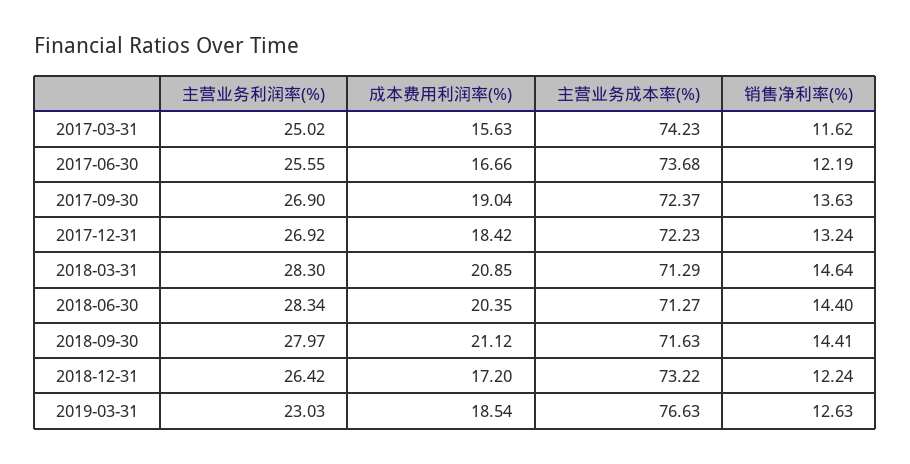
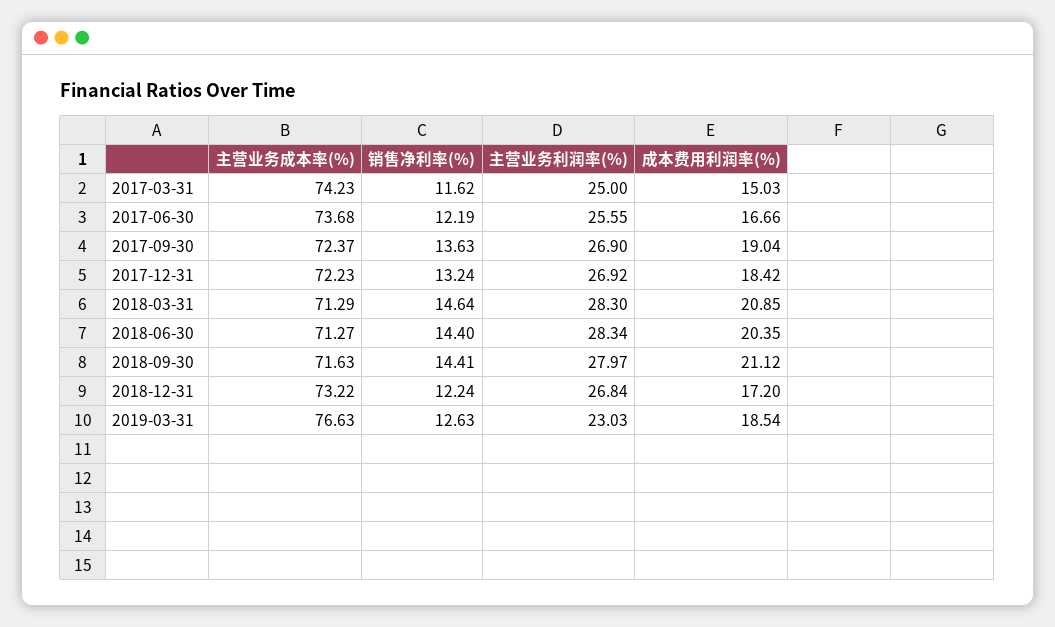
  {
    "主营业务利润率(%)": {
-     "2017-03-31": 25.02,
+     "2017-03-31": 25,
      "2017-06-30": 25.55,
      "2017-09-30": 26.9,
      "2017-12-31": 26.92,
      "2018-03-31": 28.3,
      "2018-06-30": 28.34,
      "2018-09-30": 27.97,
-     "2018-12-31": 26.42,
+     "2018-12-31": 26.84,
      "2019-03-31": 23.03
    },
    "成本费用利润率(%)": {
-     "2017-03-31": 15.63,
+     "2017-03-31": 15.03,
      "2017-06-30": 16.66,
      "2017-09-30": 19.04,
      "2017-12-31": 18.42,
      "2018-03-31": 20.85,
      "2018-06-30": 20.35,
      "2018-09-30": 21.12,
      "2018-12-31": 17.2,
      "2019-03-31": 18.54
    },
    "主营业务成本率(%)": {
      "2017-03-31": 74.23,
      "2017-06-30": 73.68,
      "2017-09-30": 72.37,
      "2017-12-31": 72.23,
      "2018-03-31": 71.29,
      "2018-06-30": 71.27,
      "2018-09-30": 71.63,
      "2018-12-31": 73.22,
      "2019-03-31": 76.63
    },
    "销售净利率(%)": {
      "2017-03-31": 11.62,
      "2017-06-30": 12.19,
      "2017-09-30": 13.63,
      "2017-12-31": 13.24,
      "2018-03-31": 14.64,
      "2018-06-30": 14.4,
      "2018-09-30": 14.41,
      "2018-12-31": 12.24,
      "2019-03-31": 12.63
    }
  }

